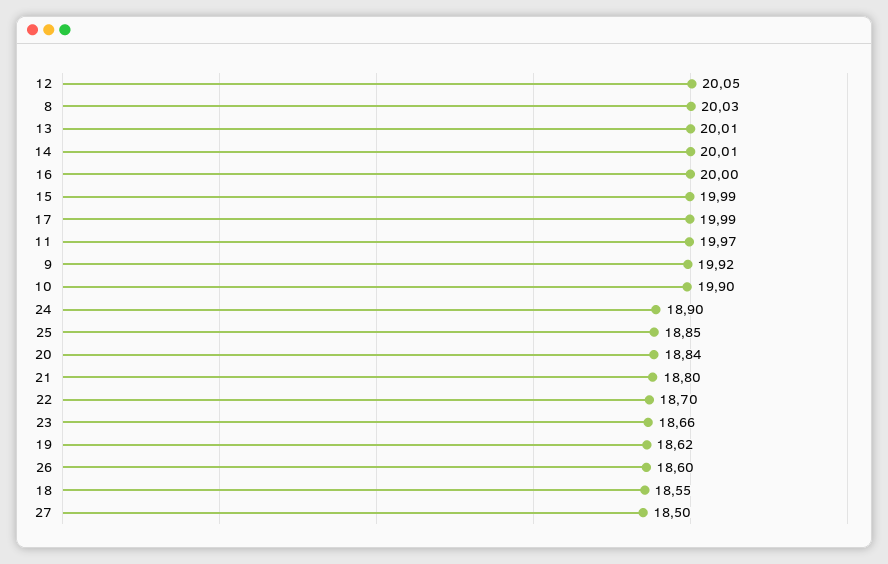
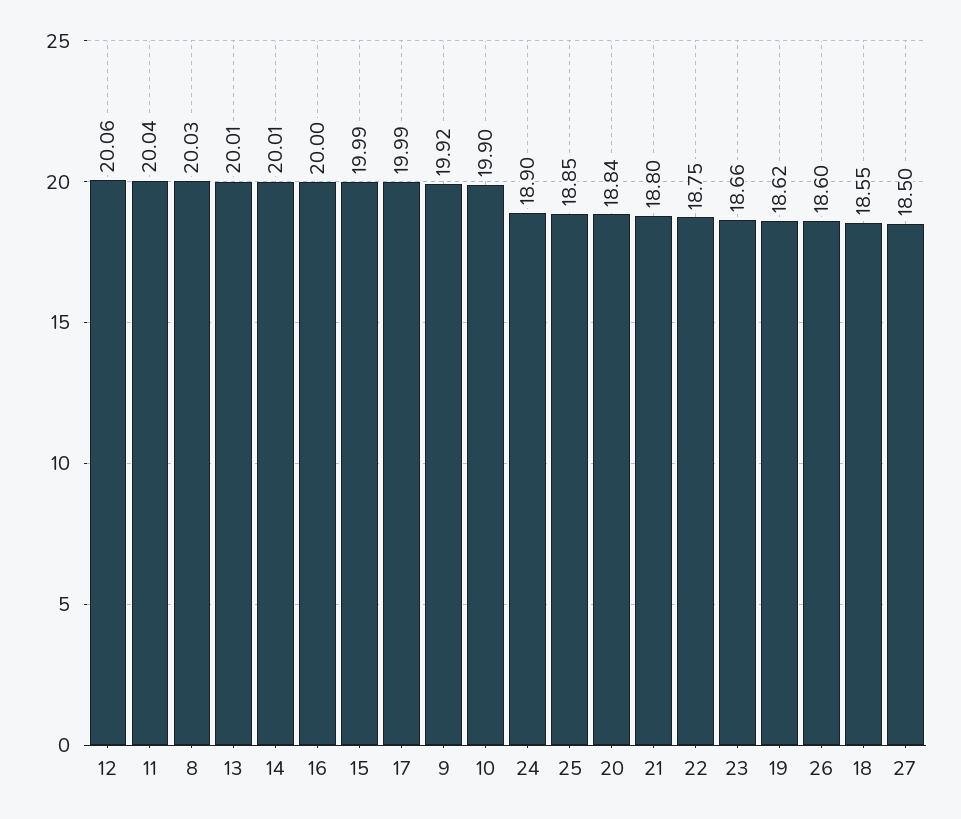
  {
-   "12": 20.05,
+   "12": 20.06,
    "8": 20.03,
    "13": 20.01,
    "14": 20.01,
    "16": 20,
    "15": 19.99,
    "17": 19.99,
-   "11": 19.97,
+   "11": 20.04,
    "9": 19.92,
    "10": 19.9,
    "24": 18.9,
    "25": 18.85,
    "20": 18.84,
    "21": 18.8,
-   "22": 18.7,
+   "22": 18.75,
    "23": 18.66,
    "19": 18.62,
    "26": 18.6,
    "18": 18.55,
    "27": 18.5
  }

